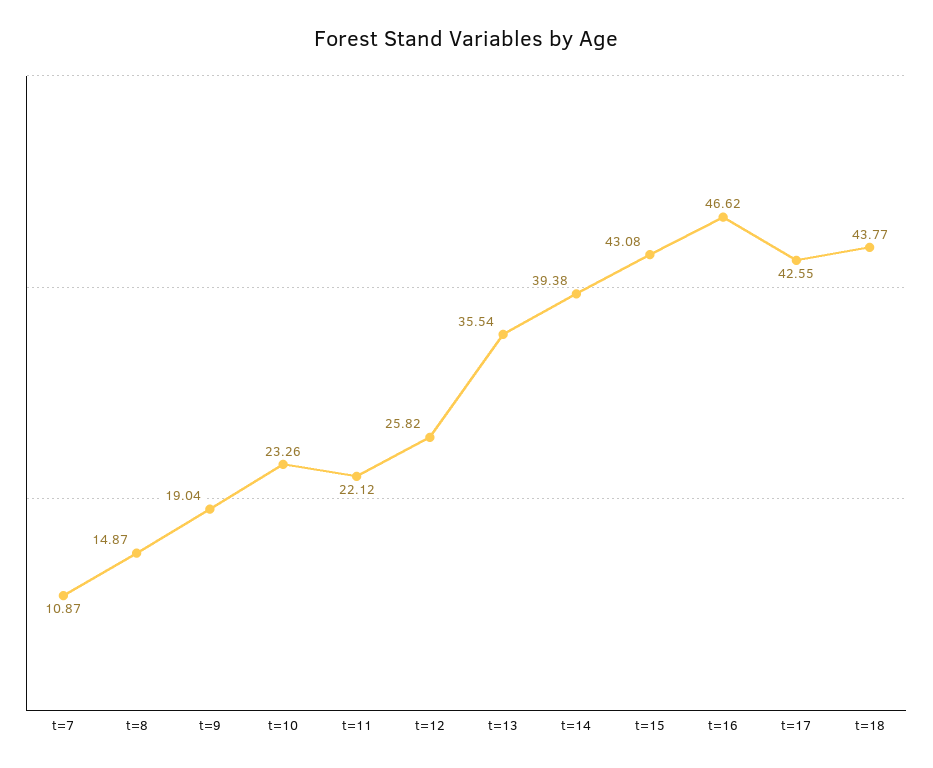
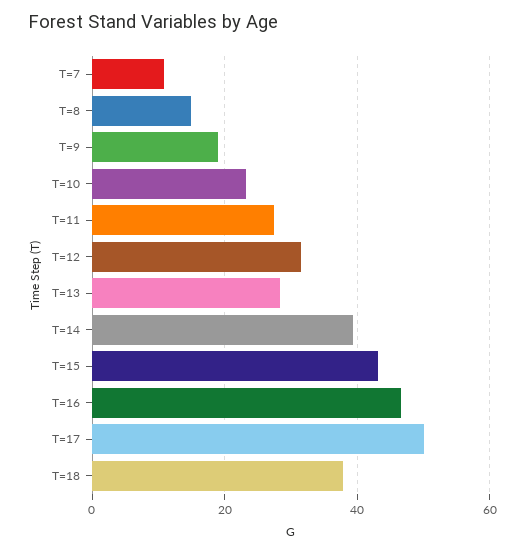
  {
    "t=7": 10.87,
    "t=8": 14.87,
    "t=9": 19.04,
    "t=10": 23.26,
-   "t=11": 22.12,
+   "t=11": 28,
-   "t=12": 25.82,
+   "t=12": 32,
-   "t=13": 35.54,
+   "t=13": 28,
    "t=14": 39.38,
    "t=15": 43.08,
    "t=16": 46.62,
-   "t=17": 42.55,
+   "t=17": 50,
-   "t=18": 43.77
+   "t=18": 38
  }

